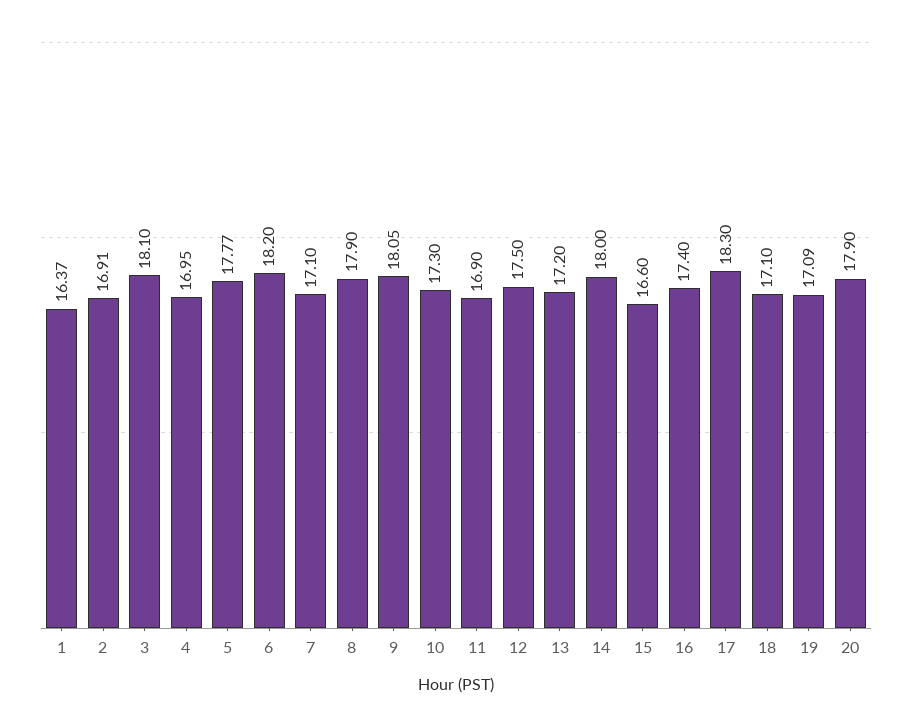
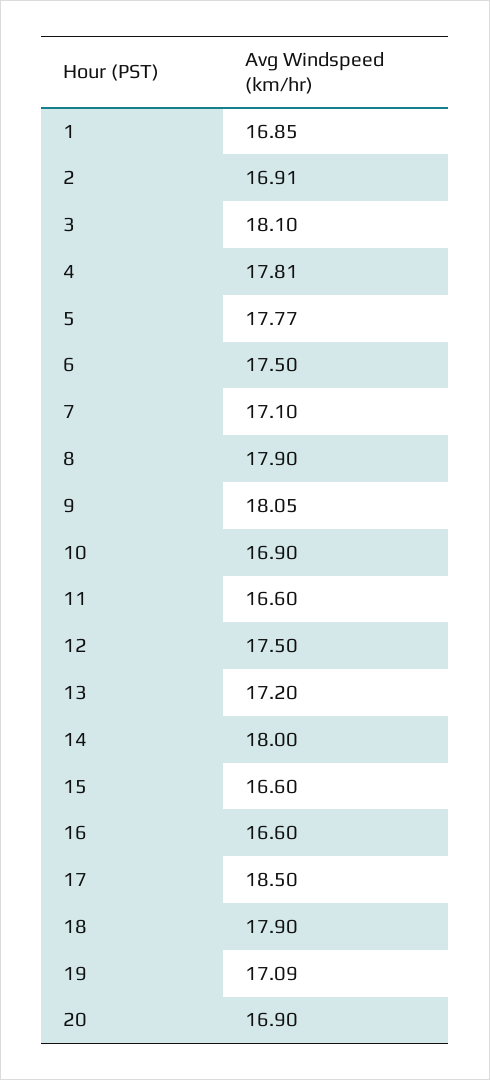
  {
-   "1": 16.37,
+   "1": 16.85,
    "2": 16.91,
    "3": 18.1,
-   "4": 16.95,
+   "4": 17.81,
    "5": 17.77,
-   "6": 18.2,
+   "6": 17.5,
    "7": 17.1,
    "8": 17.9,
    "9": 18.05,
-   "10": 17.3,
+   "10": 16.9,
-   "11": 16.9,
+   "11": 16.6,
    "12": 17.5,
    "13": 17.2,
    "14": 18,
    "15": 16.6,
-   "16": 17.4,
+   "16": 16.6,
-   "17": 18.3,
+   "17": 18.5,
-   "18": 17.1,
+   "18": 17.9,
    "19": 17.09,
-   "20": 17.9
+   "20": 16.9
  }

